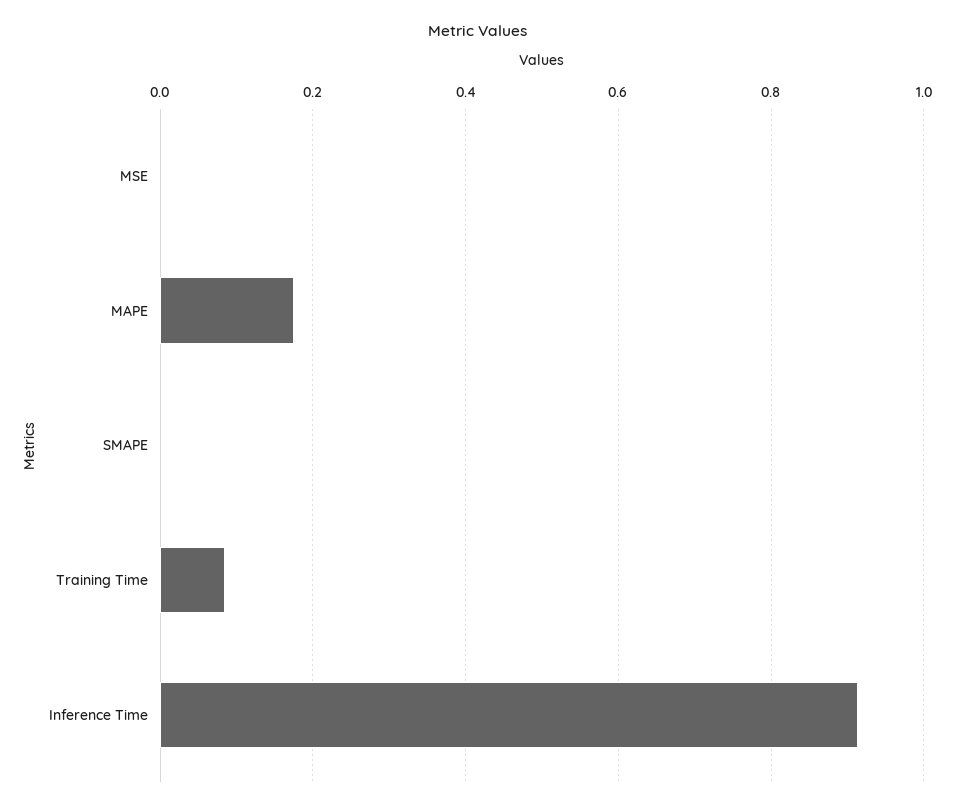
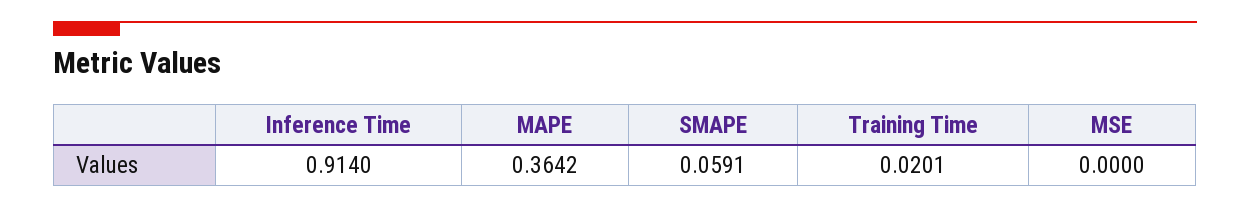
  {
    "MSE": 0,
-   "MAPE": 0.18,
+   "MAPE": 0.3642,
-   "SMAPE": 0,
+   "SMAPE": 0.0591,
-   "Training Time": 0.08,
+   "Training Time": 0.0201,
    "Inference Time": 0.914
  }

